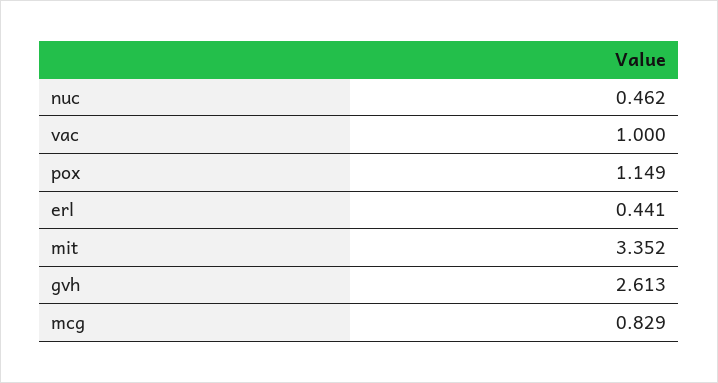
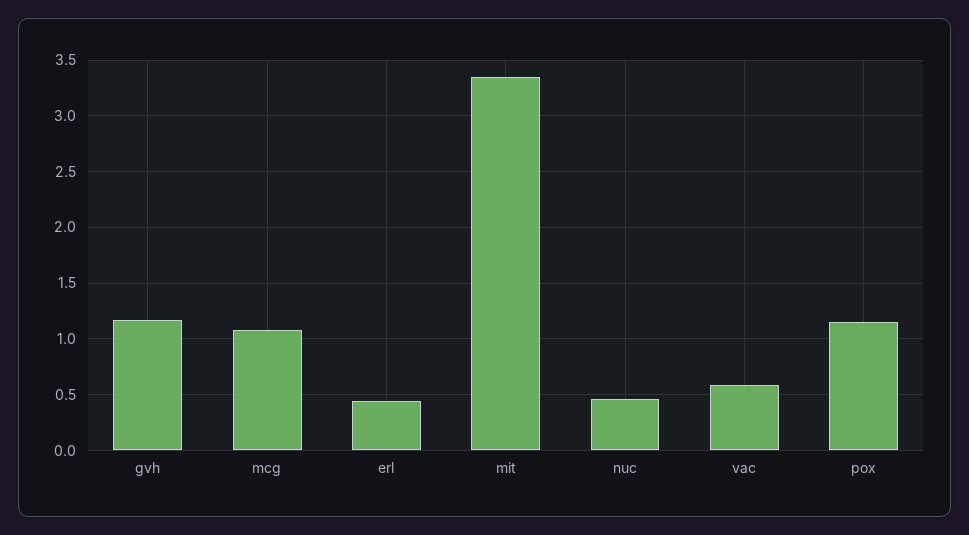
  {
    "nuc": 0.462,
-   "vac": 1,
+   "vac": 0.6,
    "pox": 1.149,
    "erl": 0.441,
    "mit": 3.352,
-   "gvh": 2.613,
+   "gvh": 1.2,
-   "mcg": 0.829
+   "mcg": 1.1
  }

